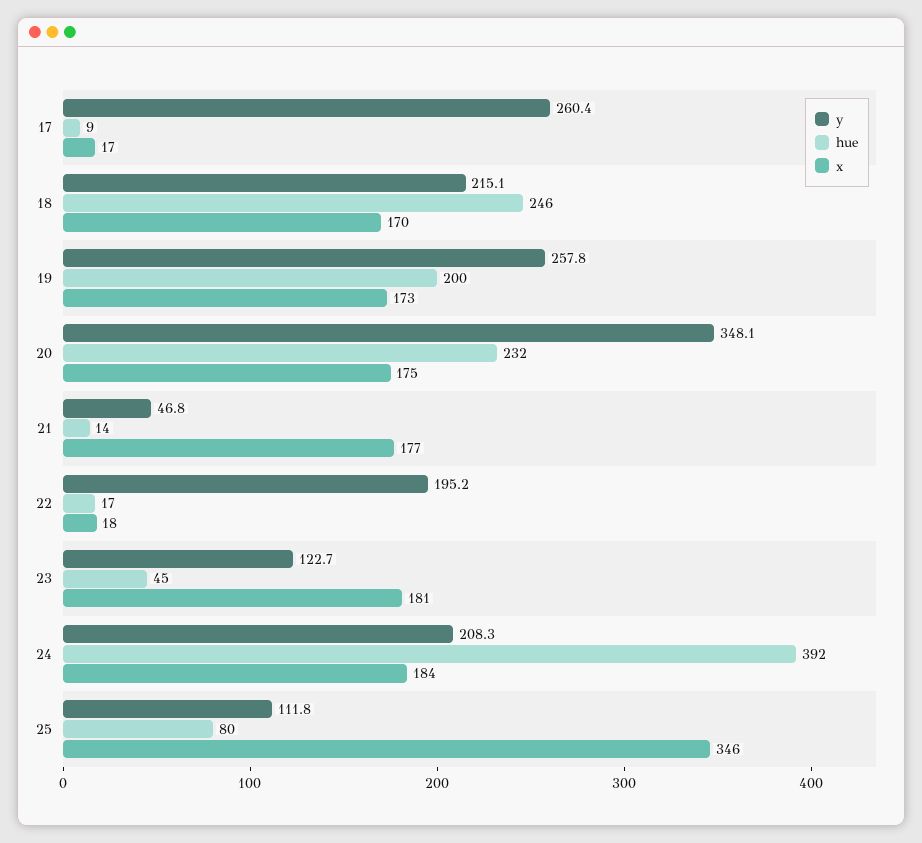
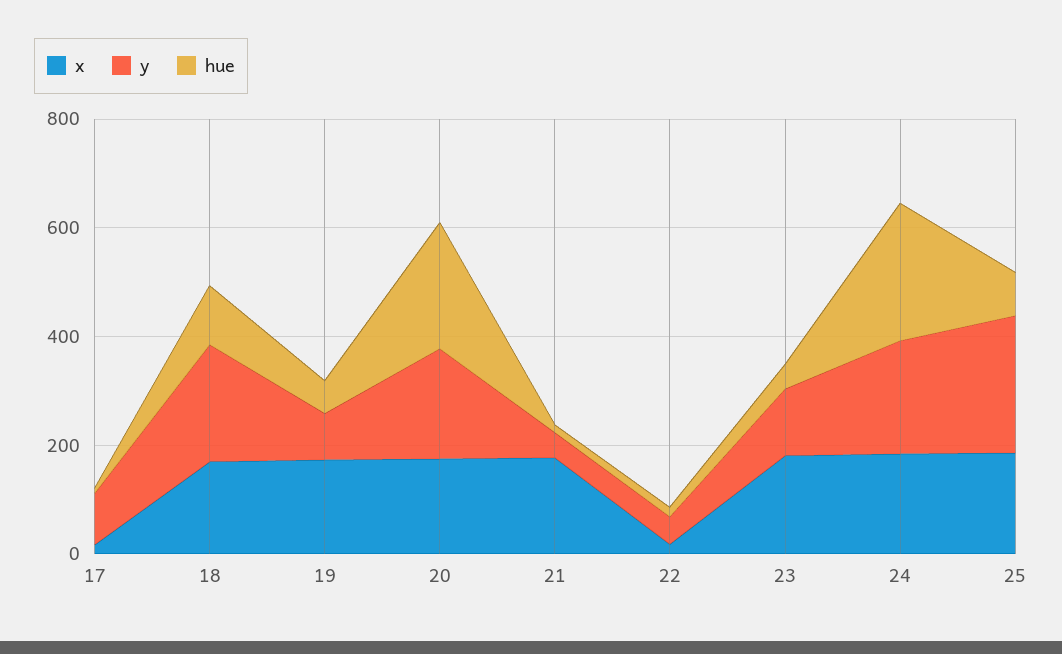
  {
    "y": {
-     "17": 260.4,
+     "17": 100,
      "18": 215.1,
-     "19": 257.8,
+     "19": 100,
-     "20": 348.1,
+     "20": 200,
      "21": 46.8,
-     "22": 195.2,
+     "22": 50,
      "23": 122.7,
      "24": 208.3,
-     "25": 111.8
+     "25": 250
    },
    "hue": {
      "17": 9,
-     "18": 246,
+     "18": 100,
-     "19": 200,
+     "19": 50,
      "20": 232,
      "21": 14,
      "22": 17,
      "23": 45,
-     "24": 392,
+     "24": 250,
      "25": 80
    },
    "x": {
      "17": 17,
      "18": 170,
      "19": 173,
      "20": 175,
      "21": 177,
      "22": 18,
      "23": 181,
      "24": 184,
-     "25": 346
+     "25": 200
    }
  }

